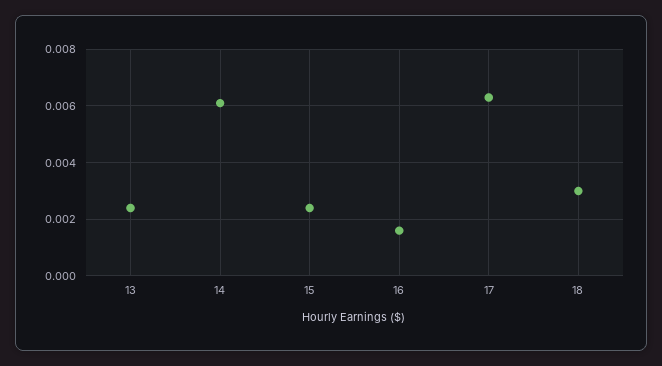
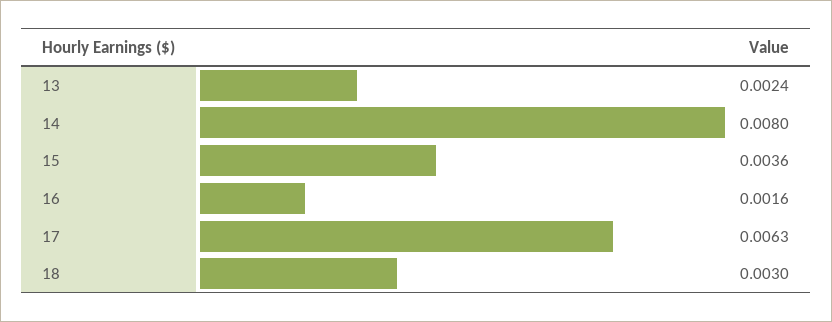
  {
    "13": 0.0024,
-   "14": 0.006,
+   "14": 0.008,
-   "15": 0.0025,
+   "15": 0.0036,
    "16": 0.0016,
    "17": 0.0063,
    "18": 0.003
  }

